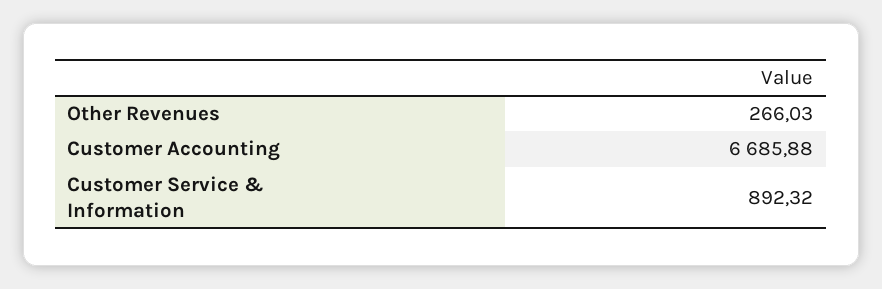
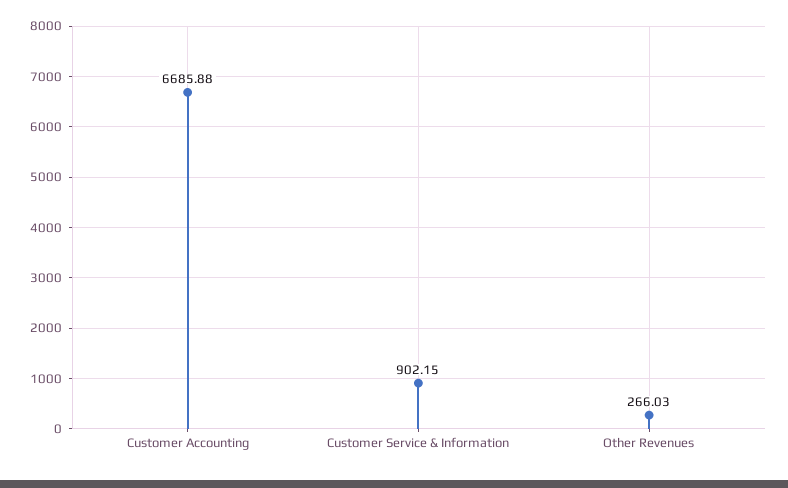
  {
    "Other Revenues": 266.03,
    "Customer Accounting": 6685.88,
-   "Customer Service & Information": 892.32
+   "Customer Service & Information": 902.15
  }

